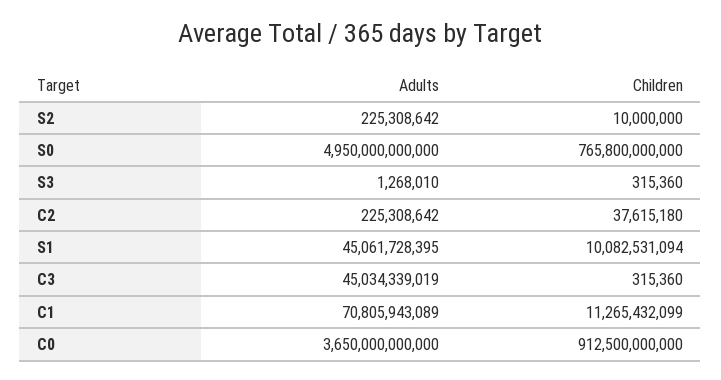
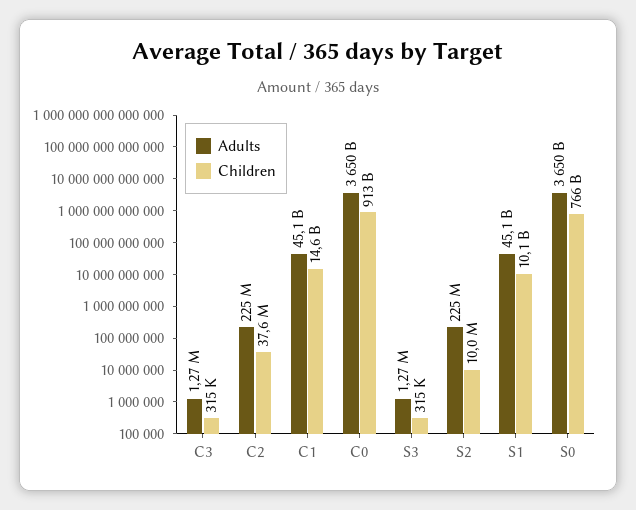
  {
    "Adults": {
      "S2": 225308642,
-     "S0": 4950000000000,
+     "S0": 3650000000000,
      "S3": 1268010,
      "C2": 225308642,
      "S1": 45061728395,
-     "C3": 45034339019,
+     "C3": 1270000,
-     "C1": 70805943089,
+     "C1": 45100000000,
      "C0": 3650000000000
    },
    "Children": {
      "S2": 10000000,
      "S0": 765800000000,
      "S3": 315360,
      "C2": 37615180,
      "S1": 10082531094,
      "C3": 315360,
-     "C1": 11265432099,
+     "C1": 14600000000,
      "C0": 912500000000
    }
  }

